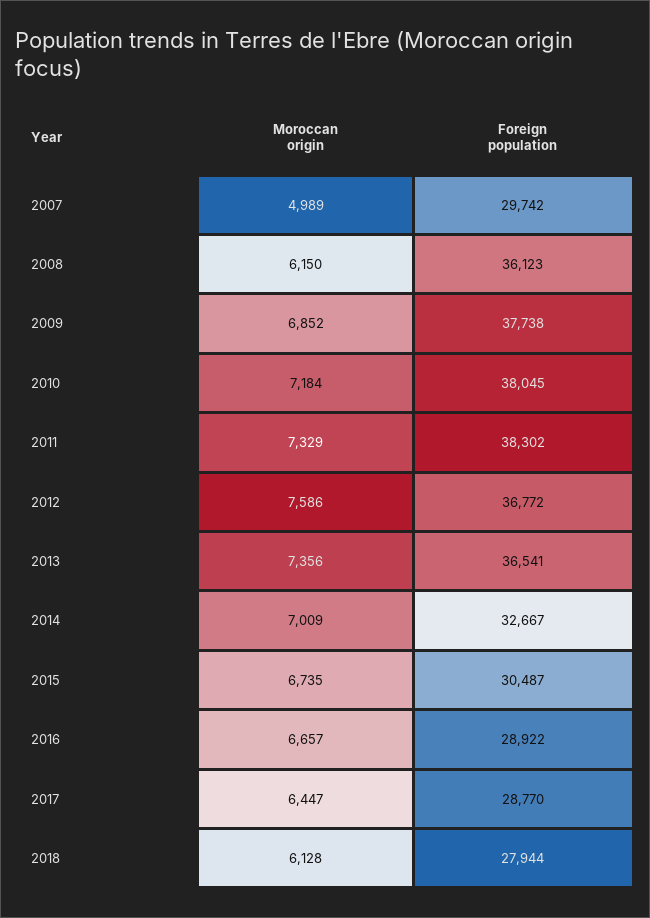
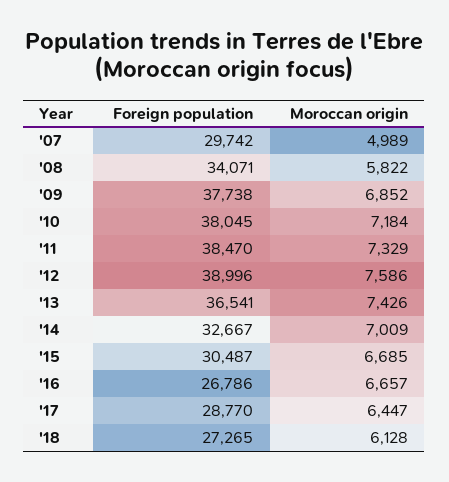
  {
    "Moroccan origin": {
      "2007": 4989,
-     "2008": 6150,
+     "2008": 5822,
      "2009": 6852,
      "2010": 7184,
      "2011": 7329,
      "2012": 7586,
-     "2013": 7356,
+     "2013": 7426,
      "2014": 7009,
-     "2015": 6735,
+     "2015": 6685,
      "2016": 6657,
      "2017": 6447,
      "2018": 6128
    },
    "Foreign population": {
      "2007": 29742,
-     "2008": 36123,
+     "2008": 34071,
      "2009": 37738,
      "2010": 38045,
-     "2011": 38302,
+     "2011": 38470,
-     "2012": 36772,
+     "2012": 38996,
      "2013": 36541,
      "2014": 32667,
      "2015": 30487,
-     "2016": 28922,
+     "2016": 26786,
      "2017": 28770,
-     "2018": 27944
+     "2018": 27265
    }
  }

